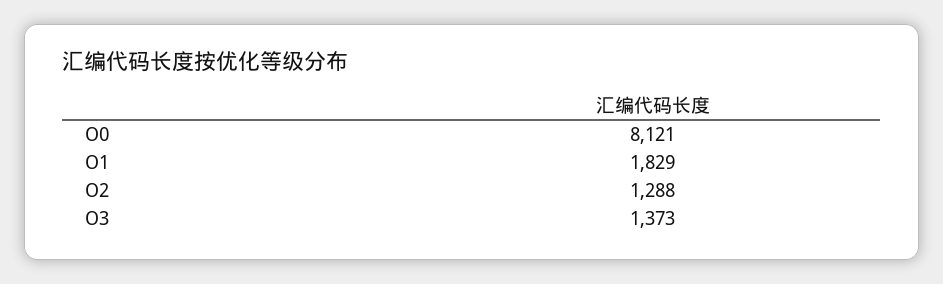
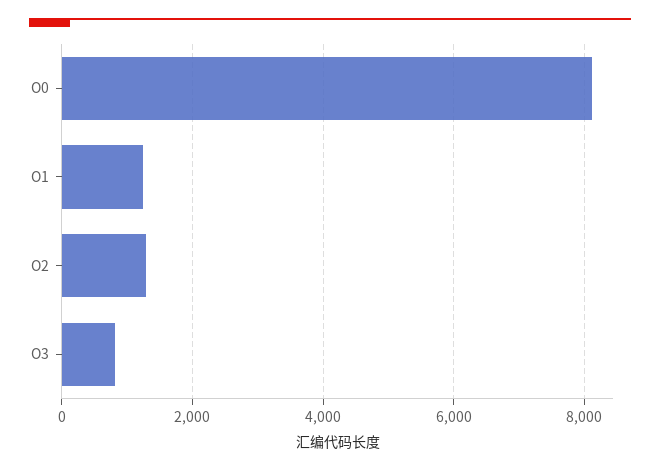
  {
    "O0": 8121,
-   "O1": 1829,
+   "O1": 1200,
    "O2": 1288,
-   "O3": 1373
+   "O3": 800
  }

